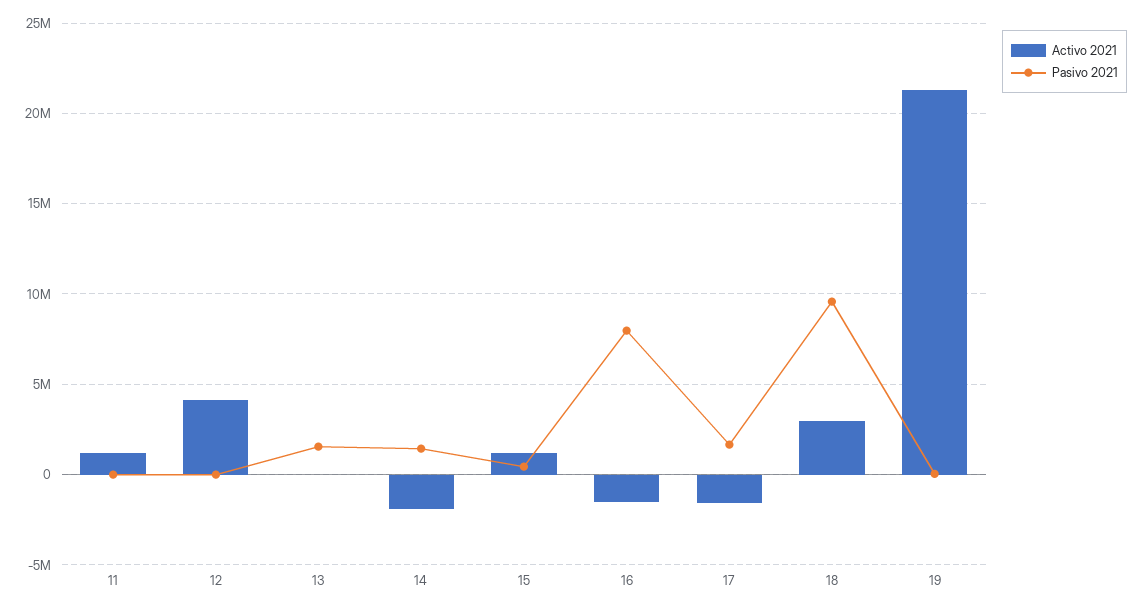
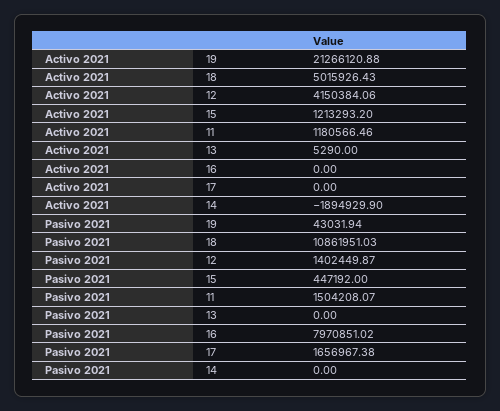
  {
    "Activo 2021": {
      "11": 1180566.46,
      "12": 4150384.06,
      "13": 5290,
      "14": -1894929.9,
      "15": 1213293.2,
-     "16": -1500000,
+     "16": 0,
-     "17": -1500000,
+     "17": 0,
-     "18": 3000000,
+     "18": 5015926.43,
      "19": 21266120.88
    },
    "Pasivo 2021": {
-     "11": 0,
+     "11": 1504208.07,
-     "12": 0,
+     "12": 1402449.87,
-     "13": 1500000,
+     "13": 0,
-     "14": 1500000,
+     "14": 0,
      "15": 447192,
      "16": 7970851.02,
      "17": 1656967.38,
-     "18": 9500000,
+     "18": 10861951.03,
      "19": 43031.94
    }
  }

